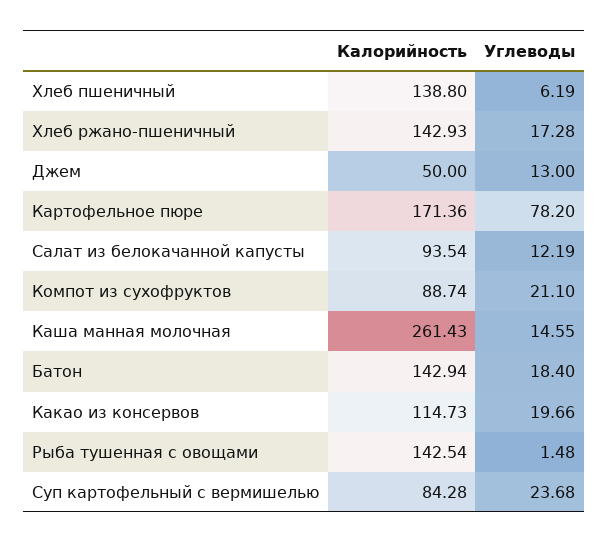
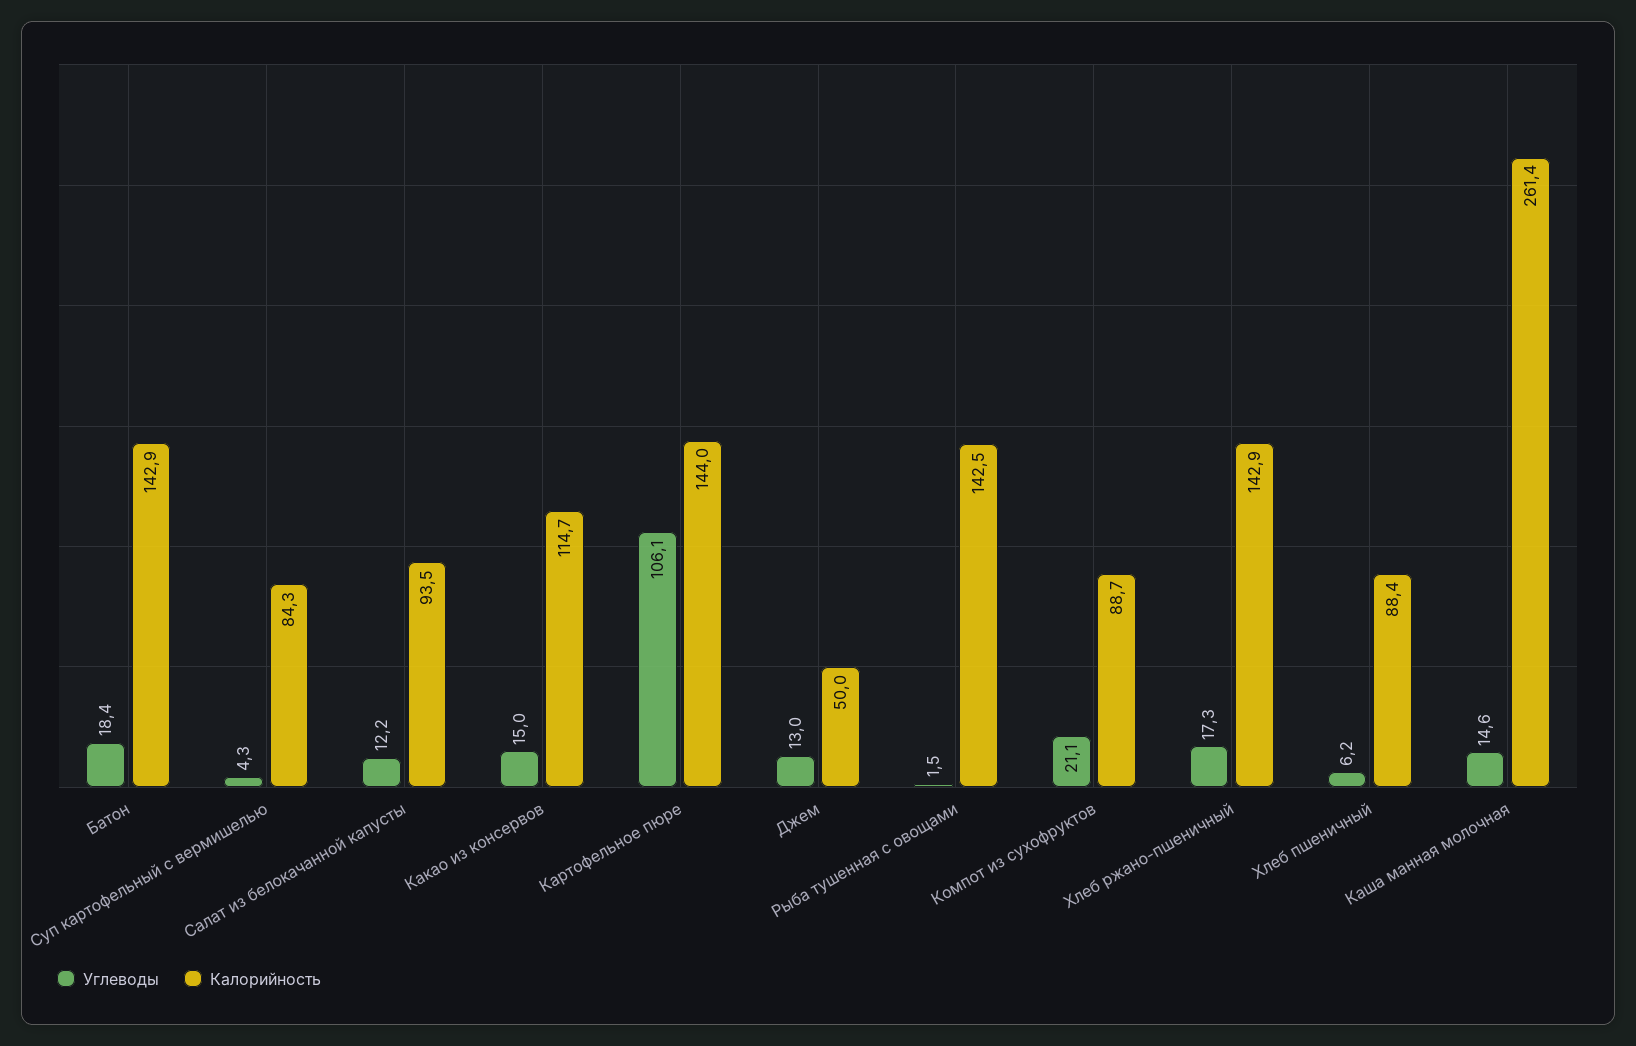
  {
    "Калорийность": {
-     "Хлеб пшеничный": 138.8,
+     "Хлеб пшеничный": 88.4,
      "Хлеб ржано-пшеничный": 142.93,
      "Джем": 50,
-     "Картофельное пюре": 171.36,
+     "Картофельное пюре": 144,
      "Салат из белокачанной капусты": 93.54,
      "Компот из сухофруктов": 88.74,
      "Каша манная молочная": 261.43,
      "Батон": 142.94,
      "Какао из консервов": 114.73,
      "Рыба тушенная с овощами": 142.54,
      "Суп картофельный с вермишелью": 84.28
    },
    "Углеводы": {
      "Хлеб пшеничный": 6.19,
      "Хлеб ржано-пшеничный": 17.28,
      "Джем": 13,
-     "Картофельное пюре": 78.2,
+     "Картофельное пюре": 106.1,
      "Салат из белокачанной капусты": 12.19,
      "Компот из сухофруктов": 21.1,
      "Каша манная молочная": 14.55,
      "Батон": 18.4,
-     "Какао из консервов": 19.66,
+     "Какао из консервов": 15,
      "Рыба тушенная с овощами": 1.48,
-     "Суп картофельный с вермишелью": 23.68
+     "Суп картофельный с вермишелью": 4.3
    }
  }

